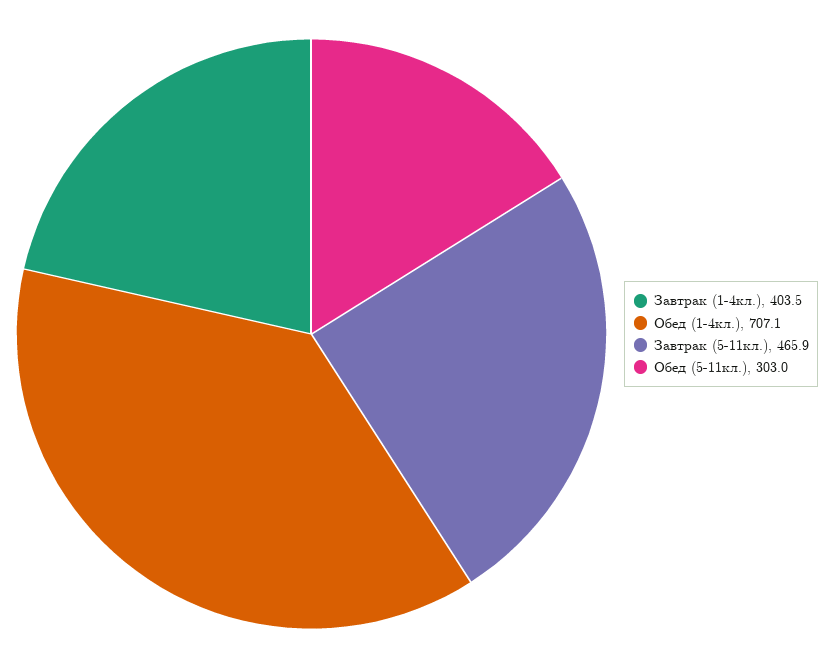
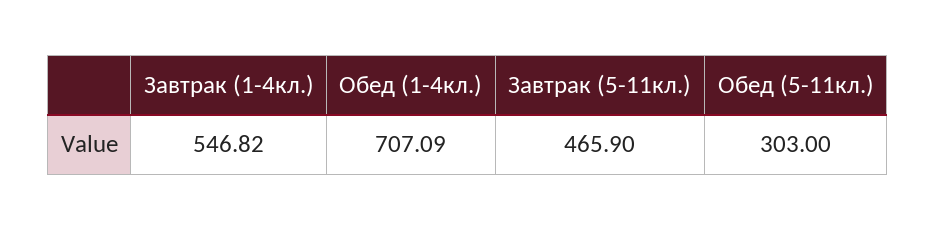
  {
-   "Завтрак (1-4кл.)": 403.5,
+   "Завтрак (1-4кл.)": 546.82,
    "Обед (1-4кл.)": 707.09,
    "Завтрак (5-11кл.)": 465.9,
    "Обед (5-11кл.)": 303
  }

